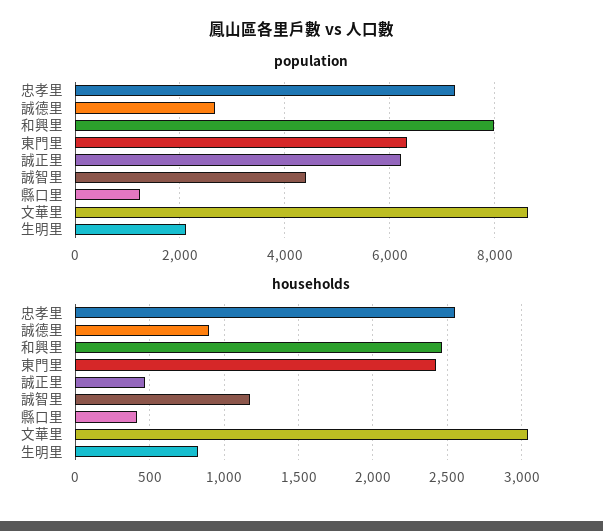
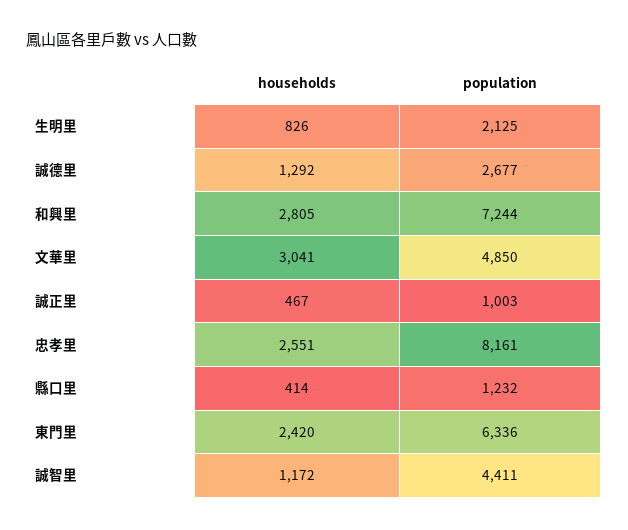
  {
    "population": {
-     "忠孝里": 7200,
+     "忠孝里": 8161,
      "誠德里": 2677,
-     "和興里": 8000,
+     "和興里": 7244,
      "東門里": 6336,
-     "誠正里": 6200,
+     "誠正里": 1003,
      "誠智里": 4411,
      "縣口里": 1232,
-     "文華里": 8600,
+     "文華里": 4850,
      "生明里": 2125
    },
    "households": {
      "忠孝里": 2551,
-     "誠德里": 900,
+     "誠德里": 1292,
-     "和興里": 2450,
+     "和興里": 2805,
      "東門里": 2420,
      "誠正里": 467,
      "誠智里": 1172,
      "縣口里": 414,
      "文華里": 3041,
      "生明里": 826
    }
  }

